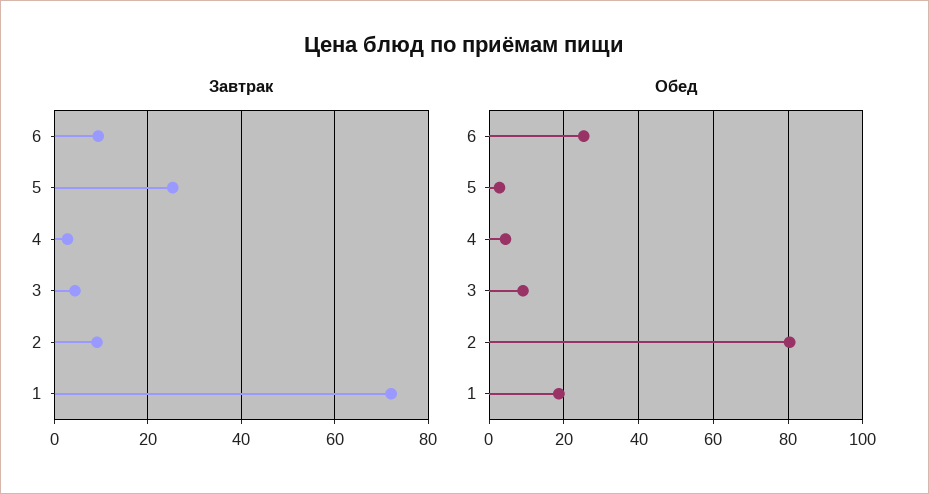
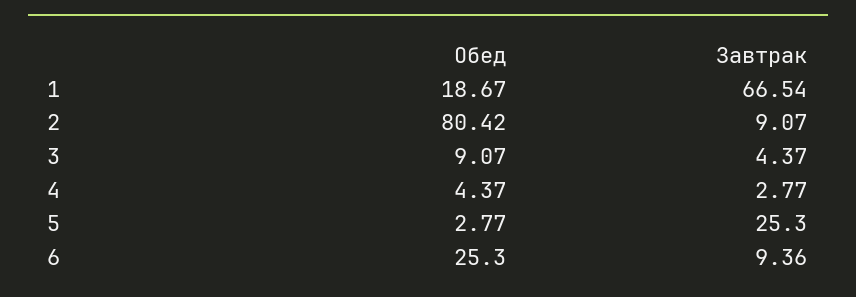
  {
    "Завтрак": {
      "6": 9.36,
      "5": 25.3,
      "4": 2.77,
      "3": 4.37,
      "2": 9.07,
-     "1": 72
+     "1": 66.54
    },
    "Обед": {
      "6": 25.3,
      "5": 2.77,
      "4": 4.37,
      "3": 9.07,
      "2": 80.42,
      "1": 18.67
    }
  }

